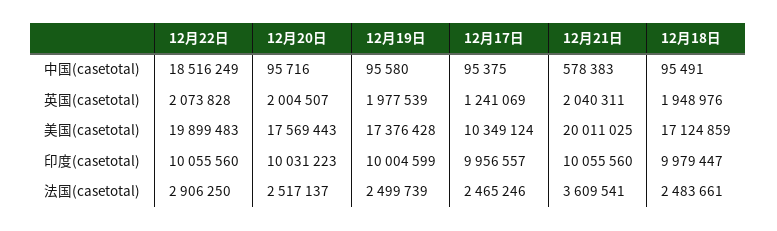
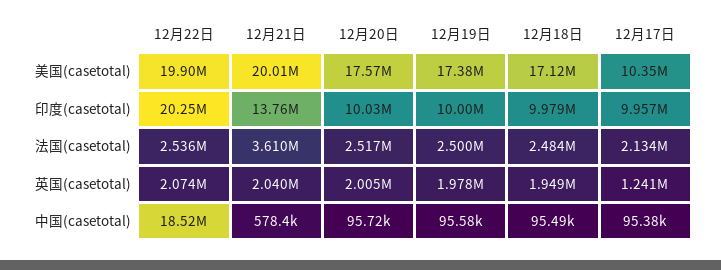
  {
    "12月22日": {
      "中国(casetotal)": 18516249,
      "英国(casetotal)": 2073828,
      "美国(casetotal)": 19899483,
-     "印度(casetotal)": 10055560,
+     "印度(casetotal)": 20250000,
-     "法国(casetotal)": 2906250
+     "法国(casetotal)": 2536000
    },
    "12月20日": {
      "中国(casetotal)": 95716,
      "英国(casetotal)": 2004507,
      "美国(casetotal)": 17569443,
      "印度(casetotal)": 10031223,
      "法国(casetotal)": 2517137
    },
    "12月19日": {
      "中国(casetotal)": 95580,
      "英国(casetotal)": 1977539,
      "美国(casetotal)": 17376428,
      "印度(casetotal)": 10004599,
      "法国(casetotal)": 2499739
    },
    "12月17日": {
      "中国(casetotal)": 95375,
      "英国(casetotal)": 1241069,
      "美国(casetotal)": 10349124,
      "印度(casetotal)": 9956557,
-     "法国(casetotal)": 2465246
+     "法国(casetotal)": 2134000
    },
    "12月21日": {
      "中国(casetotal)": 578383,
      "英国(casetotal)": 2040311,
      "美国(casetotal)": 20011025,
-     "印度(casetotal)": 10055560,
+     "印度(casetotal)": 13760000,
      "法国(casetotal)": 3609541
    },
    "12月18日": {
      "中国(casetotal)": 95491,
      "英国(casetotal)": 1948976,
      "美国(casetotal)": 17124859,
      "印度(casetotal)": 9979447,
      "法国(casetotal)": 2483661
    }
  }

